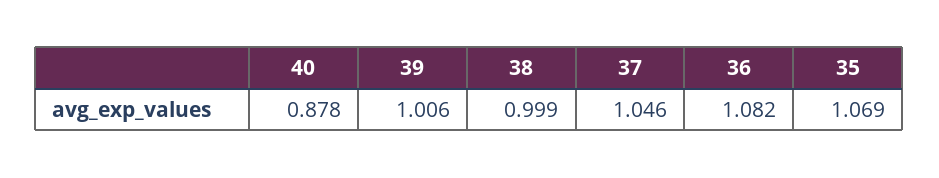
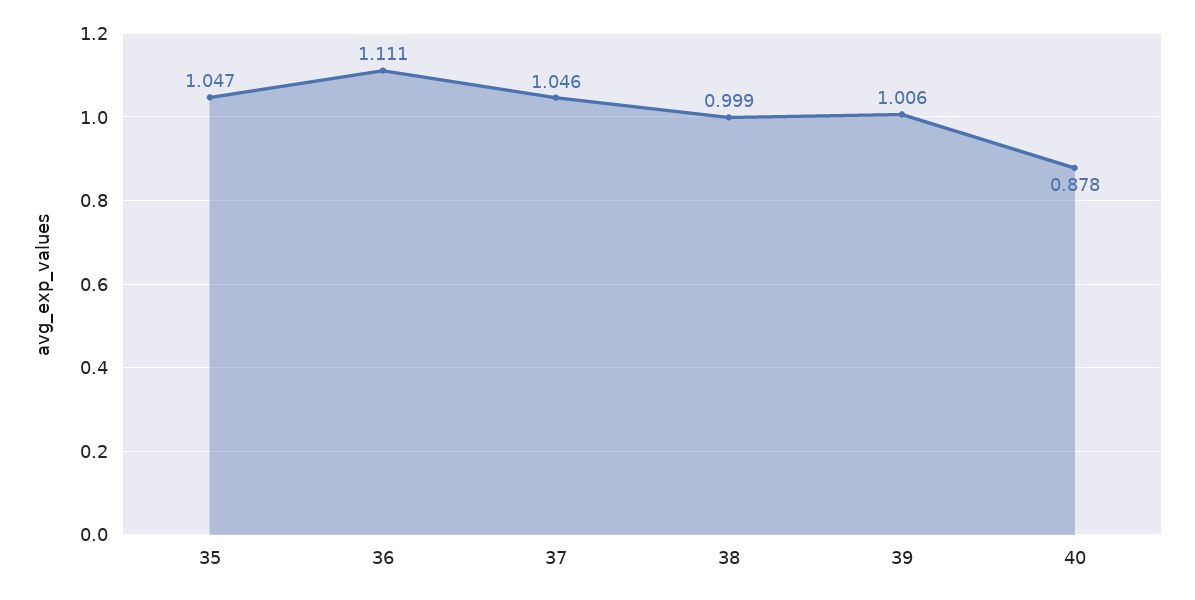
  {
    "40": 0.878,
    "39": 1.006,
    "38": 0.999,
    "37": 1.046,
-   "36": 1.082,
+   "36": 1.111,
-   "35": 1.069
+   "35": 1.047
  }

